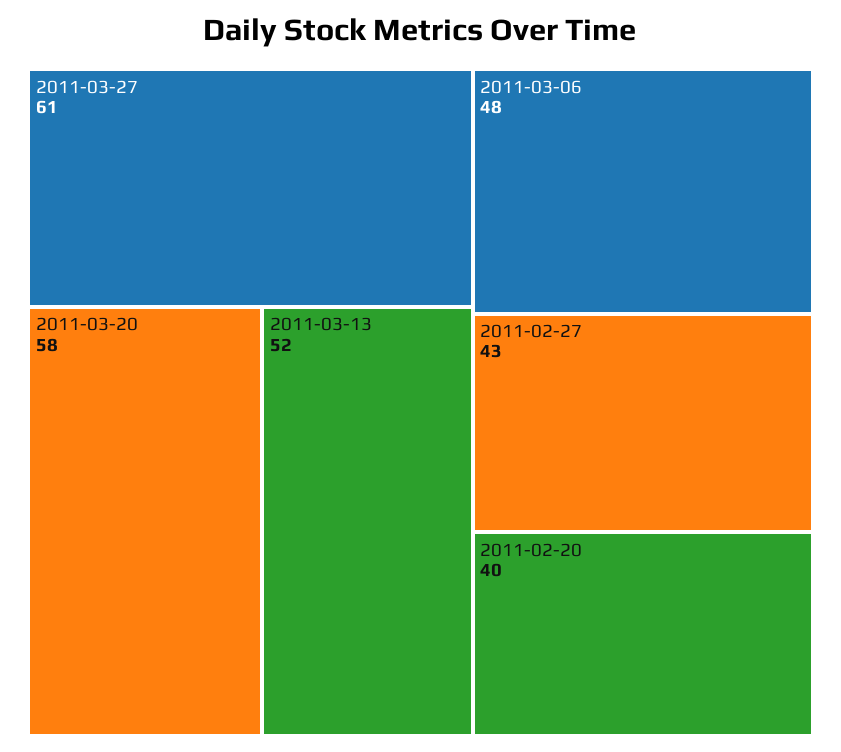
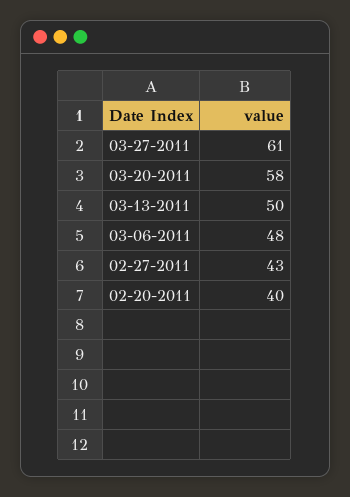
  {
    "2011-03-27": 61,
    "2011-03-20": 58,
-   "2011-03-13": 52,
+   "2011-03-13": 50,
    "2011-03-06": 48,
    "2011-02-27": 43,
    "2011-02-20": 40
  }

